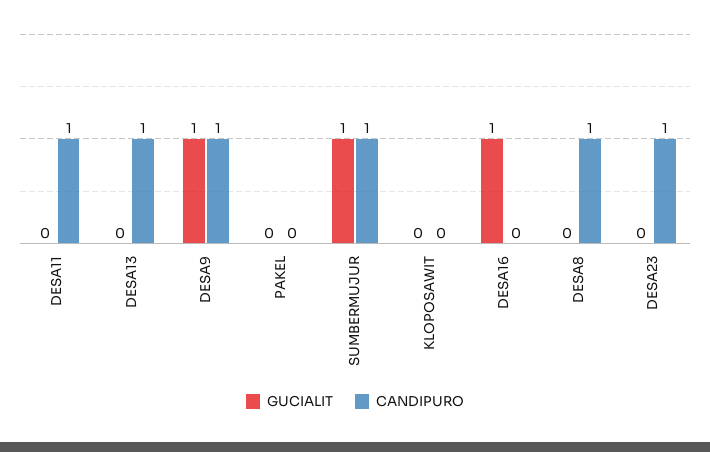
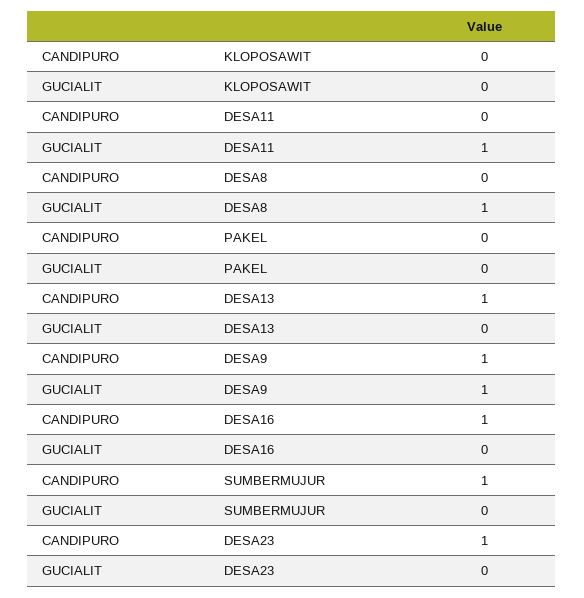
  {
    "GUCIALIT": {
-     "DESA11": 0,
+     "DESA11": 1,
      "DESA13": 0,
      "DESA9": 1,
      "PAKEL": 0,
-     "SUMBERMUJUR": 1,
+     "SUMBERMUJUR": 0,
      "KLOPOSAWIT": 0,
-     "DESA16": 1,
+     "DESA16": 0,
-     "DESA8": 0,
+     "DESA8": 1,
      "DESA23": 0
    },
    "CANDIPURO": {
-     "DESA11": 1,
+     "DESA11": 0,
      "DESA13": 1,
      "DESA9": 1,
      "PAKEL": 0,
      "SUMBERMUJUR": 1,
      "KLOPOSAWIT": 0,
-     "DESA16": 0,
+     "DESA16": 1,
-     "DESA8": 1,
+     "DESA8": 0,
      "DESA23": 1
    }
  }

